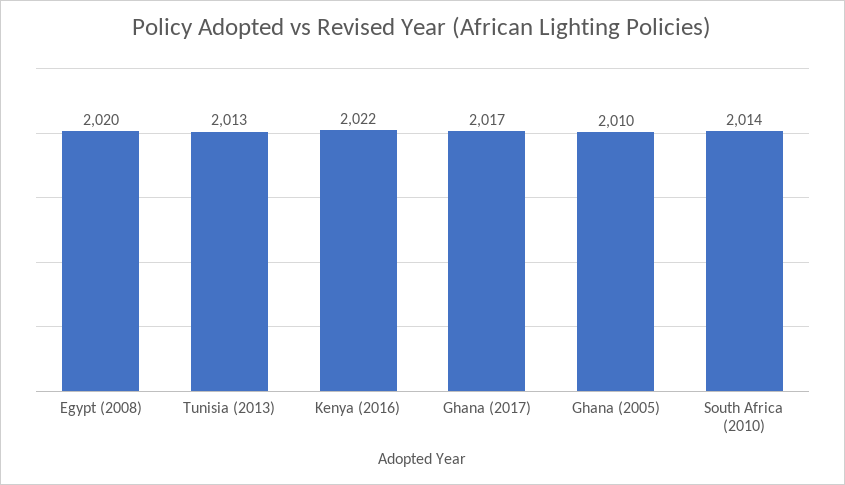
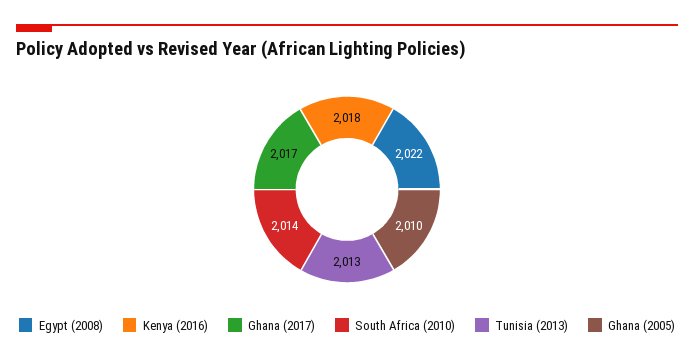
  {
-   "Egypt (2008)": 2020,
+   "Egypt (2008)": 2022,
    "Tunisia (2013)": 2013,
-   "Kenya (2016)": 2022,
+   "Kenya (2016)": 2018,
    "Ghana (2017)": 2017,
    "Ghana (2005)": 2010,
    "South Africa (2010)": 2014
  }

